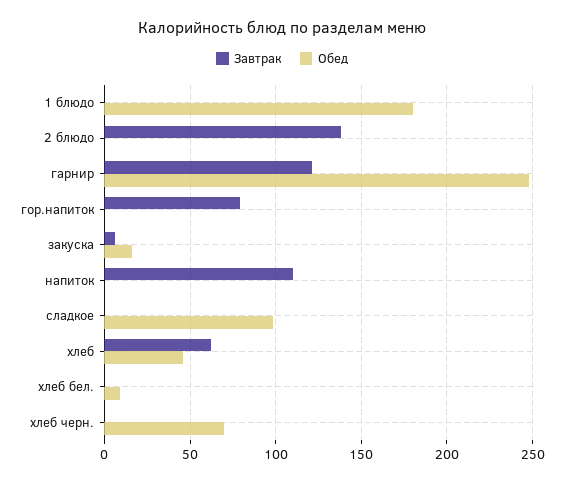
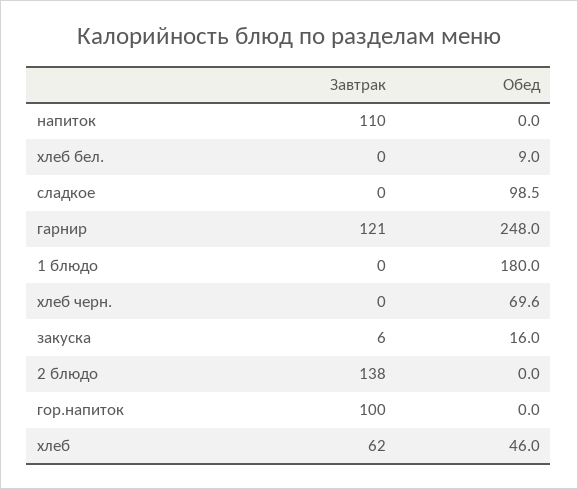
  {
    "Завтрак": {
      "1 блюдо": 0,
      "2 блюдо": 138,
      "гарнир": 121,
-     "гор.напиток": 80,
+     "гор.напиток": 100,
      "закуска": 6,
      "напиток": 110,
      "сладкое": 0,
      "хлеб": 62,
      "хлеб бел.": 0,
      "хлеб черн.": 0
    },
    "Обед": {
      "1 блюдо": 180,
      "2 блюдо": 0,
      "гарнир": 248,
      "гор.напиток": 0,
      "закуска": 16,
      "напиток": 0,
      "сладкое": 98.5,
      "хлеб": 46,
      "хлеб бел.": 9,
      "хлеб черн.": 69.6
    }
  }

